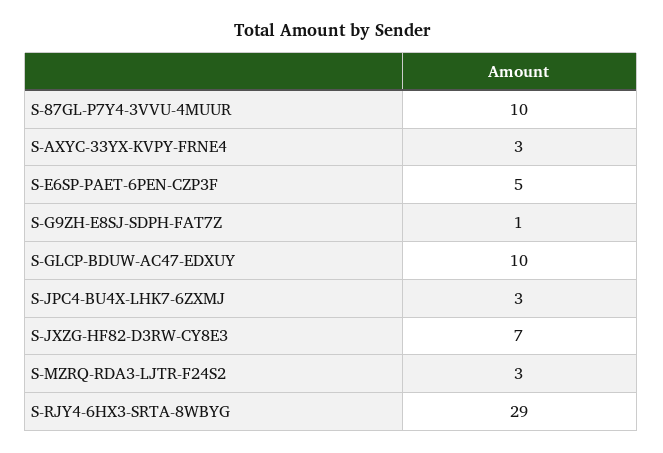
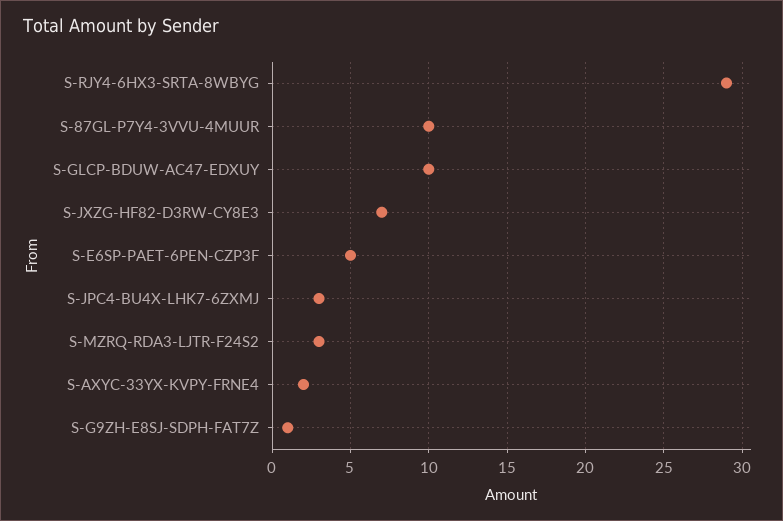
  {
    "S-87GL-P7Y4-3VVU-4MUUR": 10,
-   "S-AXYC-33YX-KVPY-FRNE4": 3,
+   "S-AXYC-33YX-KVPY-FRNE4": 2,
    "S-E6SP-PAET-6PEN-CZP3F": 5,
    "S-G9ZH-E8SJ-SDPH-FAT7Z": 1,
    "S-GLCP-BDUW-AC47-EDXUY": 10,
    "S-JPC4-BU4X-LHK7-6ZXMJ": 3,
    "S-JXZG-HF82-D3RW-CY8E3": 7,
    "S-MZRQ-RDA3-LJTR-F24S2": 3,
    "S-RJY4-6HX3-SRTA-8WBYG": 29
  }

